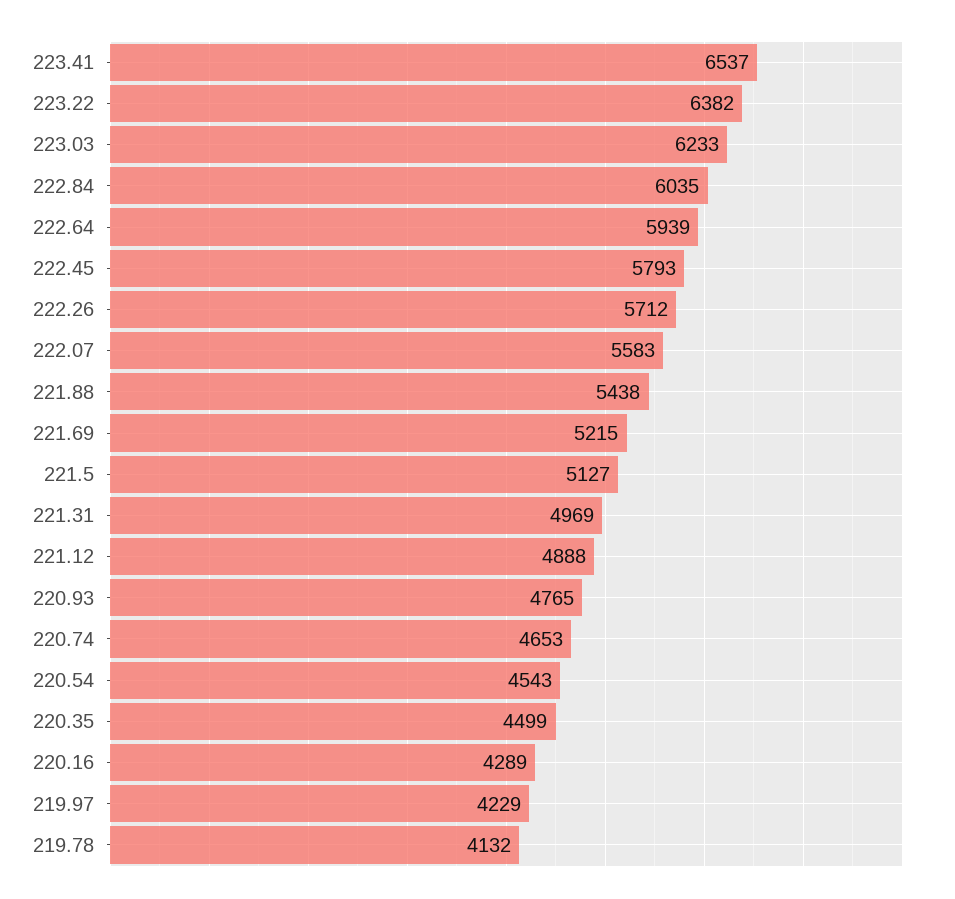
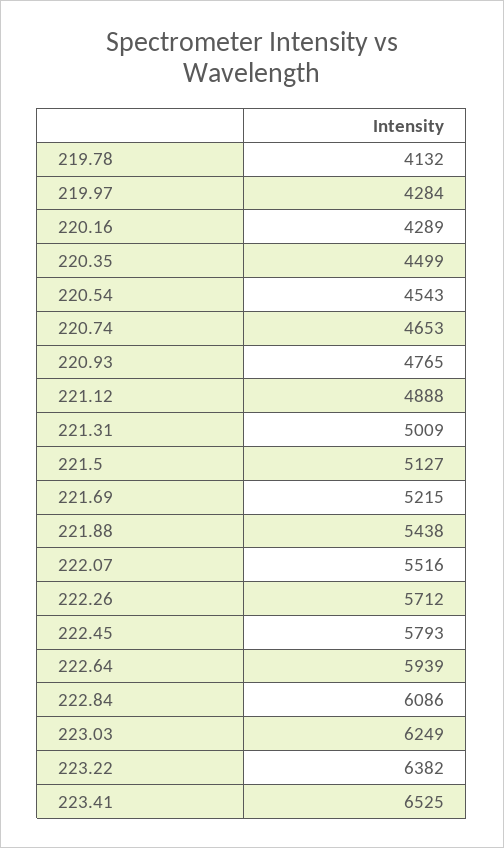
  {
-   "223.41": 6537,
+   "223.41": 6525,
    "223.22": 6382,
-   "223.03": 6233,
+   "223.03": 6249,
-   "222.84": 6035,
+   "222.84": 6086,
    "222.64": 5939,
    "222.45": 5793,
    "222.26": 5712,
-   "222.07": 5583,
+   "222.07": 5516,
    "221.88": 5438,
    "221.69": 5215,
    "221.5": 5127,
-   "221.31": 4969,
+   "221.31": 5009,
    "221.12": 4888,
    "220.93": 4765,
    "220.74": 4653,
    "220.54": 4543,
    "220.35": 4499,
    "220.16": 4289,
-   "219.97": 4229,
+   "219.97": 4284,
    "219.78": 4132
  }

